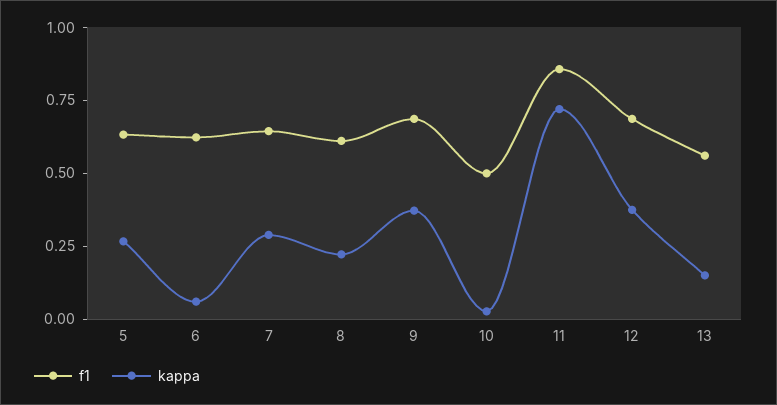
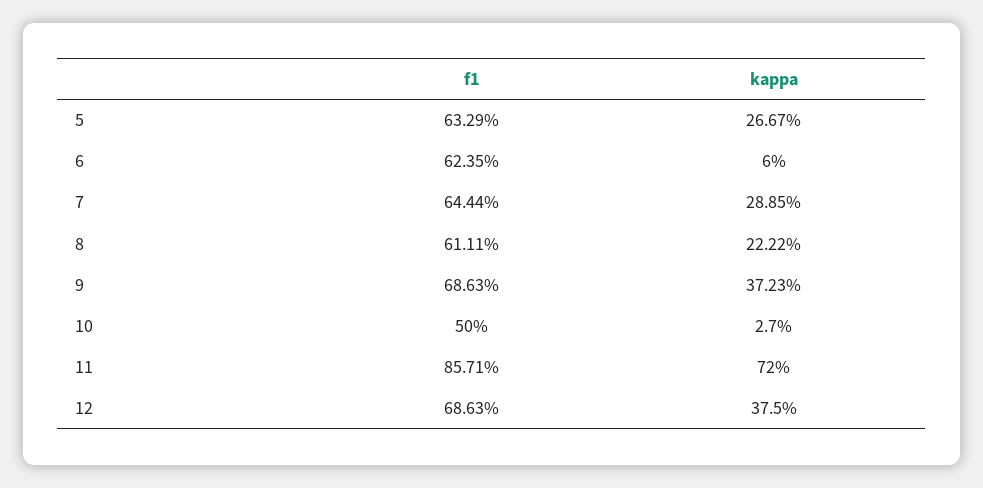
  {
    "f1": {
      "5": 0.6329,
      "6": 0.6235,
      "7": 0.6444,
      "8": 0.6111,
      "9": 0.6863,
      "10": 0.5,
      "11": 0.8571,
-     "12": 0.6863,
+     "12": 0.6863
-     "13": 0.55
    },
    "kappa": {
      "5": 0.2667,
      "6": 0.06,
      "7": 0.2885,
      "8": 0.2222,
      "9": 0.3723,
      "10": 0.027,
      "11": 0.72,
-     "12": 0.375,
+     "12": 0.375
-     "13": 0.15
    }
  }

